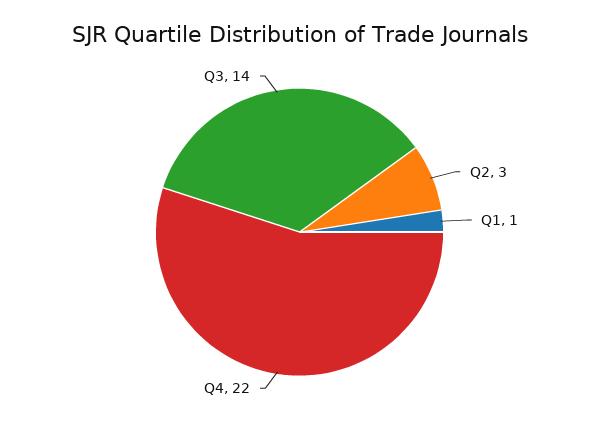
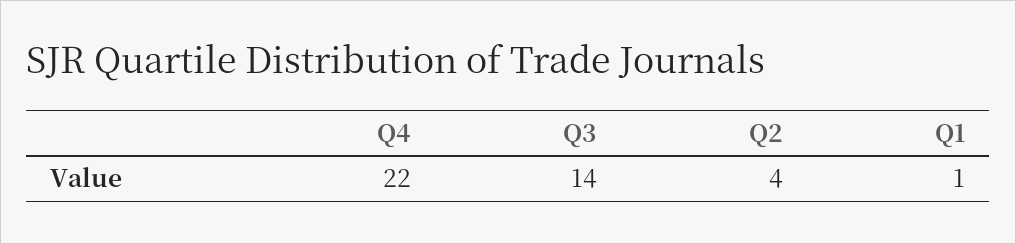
  {
-   "Q2": 3,
+   "Q2": 4,
    "Q1": 1,
    "Q4": 22,
    "Q3": 14
  }

